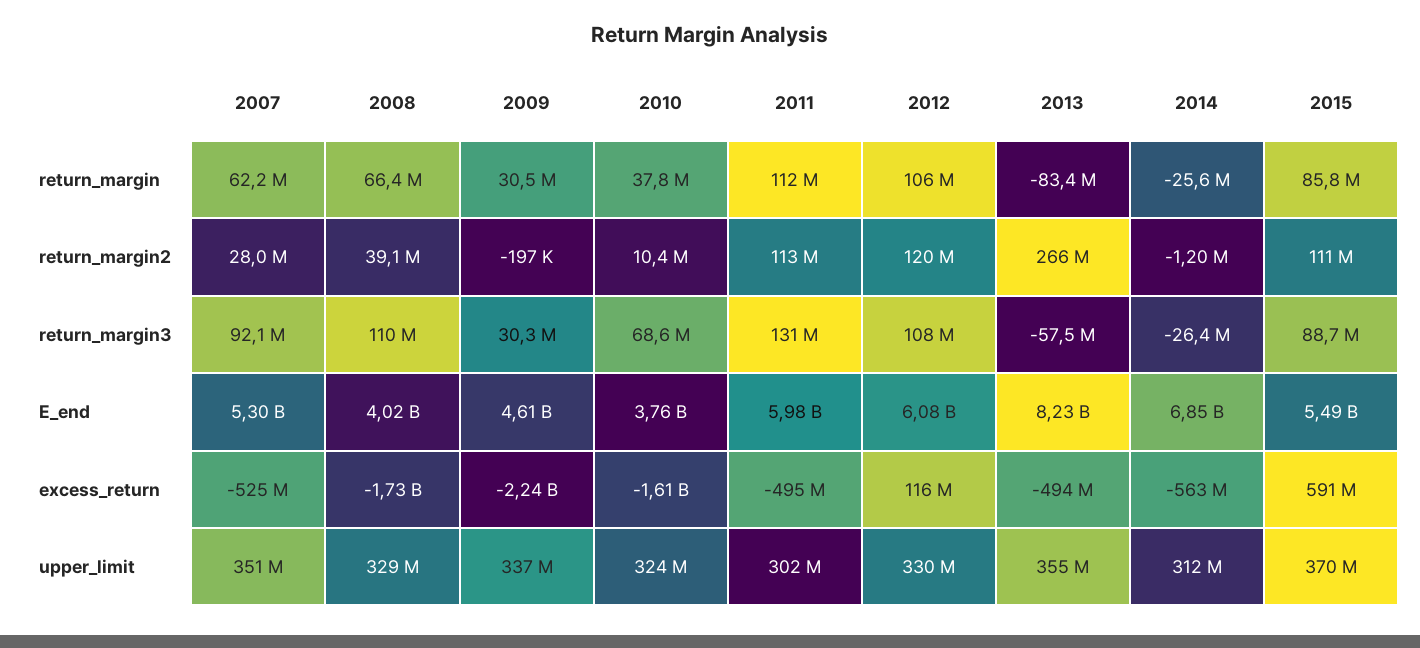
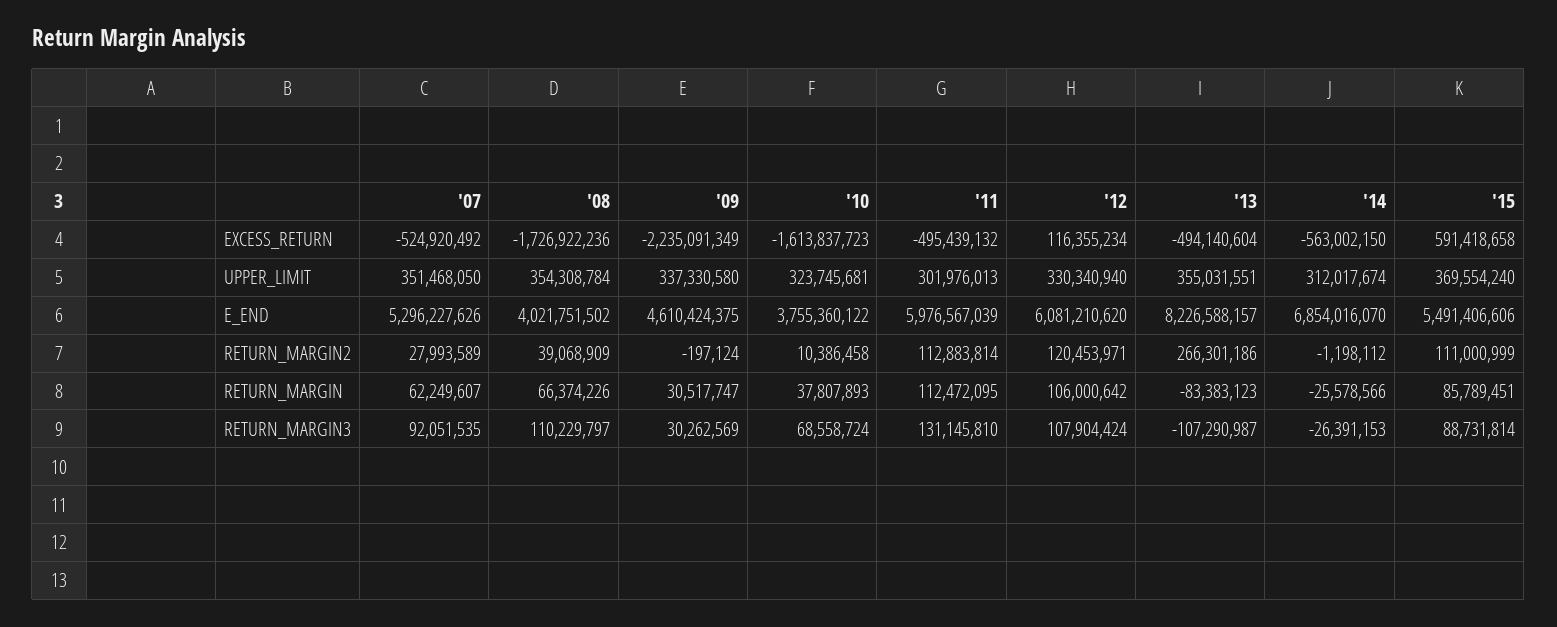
  {
    "2007": {
      "return_margin": 62249607,
      "return_margin2": 27993589,
      "return_margin3": 92051535,
      "E_end": 5296227626,
      "excess_return": -524920492,
      "upper_limit": 351468050
    },
    "2008": {
      "return_margin": 66374226,
      "return_margin2": 39068909,
      "return_margin3": 110229797,
      "E_end": 4021751502,
      "excess_return": -1726922236,
-     "upper_limit": 329000000
+     "upper_limit": 354308784
    },
    "2009": {
      "return_margin": 30517747,
      "return_margin2": -197124,
      "return_margin3": 30262569,
      "E_end": 4610424375,
      "excess_return": -2235091349,
      "upper_limit": 337330580
    },
    "2010": {
      "return_margin": 37807893,
      "return_margin2": 10386458,
      "return_margin3": 68558724,
      "E_end": 3755360122,
      "excess_return": -1613837723,
      "upper_limit": 323745681
    },
    "2011": {
      "return_margin": 112472095,
      "return_margin2": 112883814,
      "return_margin3": 131145810,
      "E_end": 5976567039,
      "excess_return": -495439132,
      "upper_limit": 301976013
    },
    "2012": {
      "return_margin": 106000642,
      "return_margin2": 120453971,
      "return_margin3": 107904424,
      "E_end": 6081210620,
      "excess_return": 116355234,
      "upper_limit": 330340940
    },
    "2013": {
      "return_margin": -83383123,
      "return_margin2": 266301186,
-     "return_margin3": -57500000,
+     "return_margin3": -107290987,
      "E_end": 8226588157,
      "excess_return": -494140604,
      "upper_limit": 355031551
    },
    "2014": {
      "return_margin": -25578566,
      "return_margin2": -1198112,
      "return_margin3": -26391153,
      "E_end": 6854016070,
      "excess_return": -563002150,
      "upper_limit": 312017674
    },
    "2015": {
      "return_margin": 85789451,
      "return_margin2": 111000999,
      "return_margin3": 88731814,
      "E_end": 5491406606,
      "excess_return": 591418658,
      "upper_limit": 369554240
    }
  }

